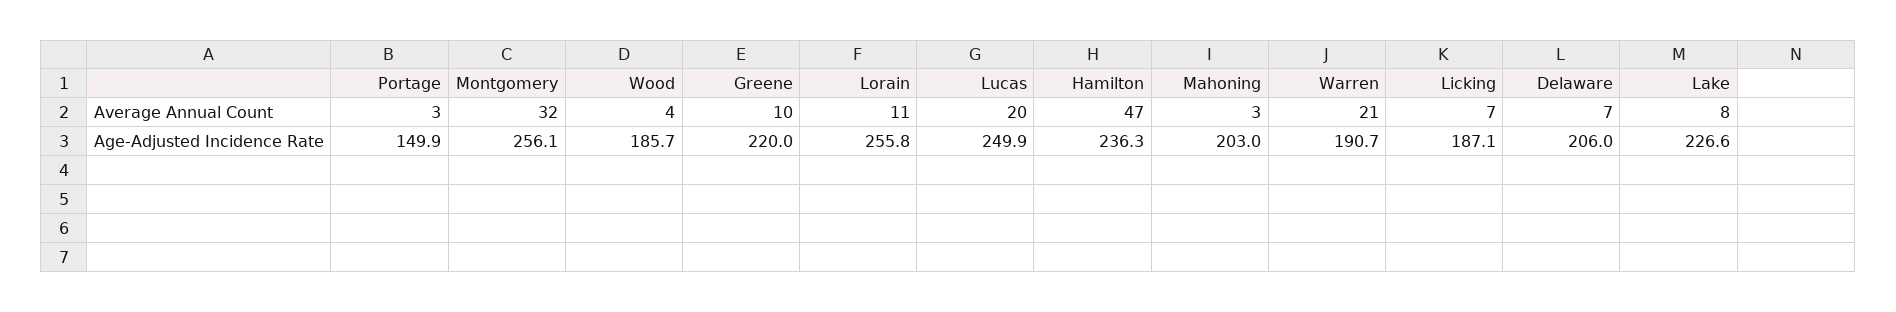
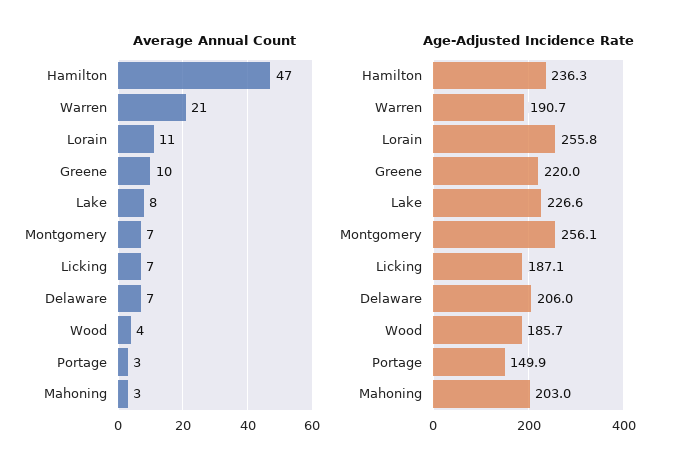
  {
    "Average Annual Count": {
      "Portage": 3,
-     "Montgomery": 32,
+     "Montgomery": 7,
      "Wood": 4,
      "Greene": 10,
      "Lorain": 11,
-     "Lucas": 20,
      "Hamilton": 47,
      "Mahoning": 3,
      "Warren": 21,
      "Licking": 7,
      "Delaware": 7,
      "Lake": 8
    },
    "Age-Adjusted Incidence Rate": {
      "Portage": 149.9,
      "Montgomery": 256.1,
      "Wood": 185.7,
      "Greene": 220,
      "Lorain": 255.8,
-     "Lucas": 249.9,
      "Hamilton": 236.3,
      "Mahoning": 203,
      "Warren": 190.7,
      "Licking": 187.1,
      "Delaware": 206,
      "Lake": 226.6
    }
  }

